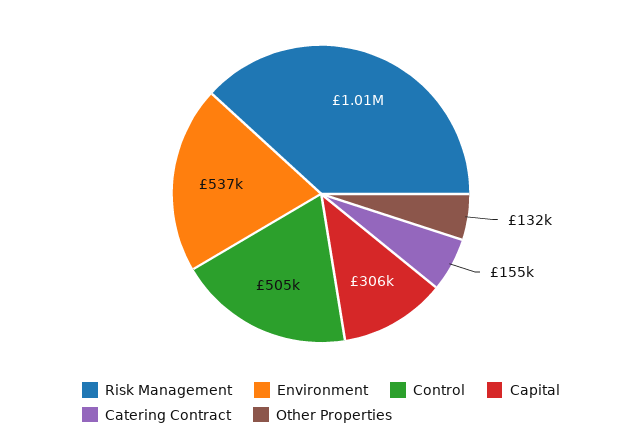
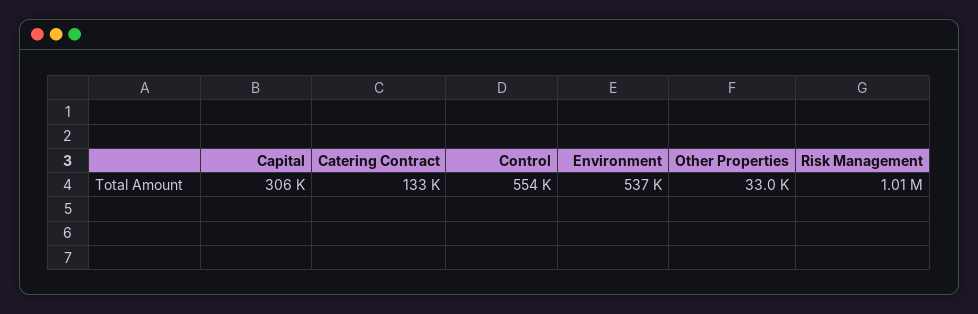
  {
    "Risk Management": 1010000,
    "Environment": 537000,
-   "Control": 505000,
+   "Control": 554000,
    "Capital": 306000,
-   "Catering Contract": 155000,
+   "Catering Contract": 133000,
-   "Other Properties": 132000
+   "Other Properties": 33000
  }

